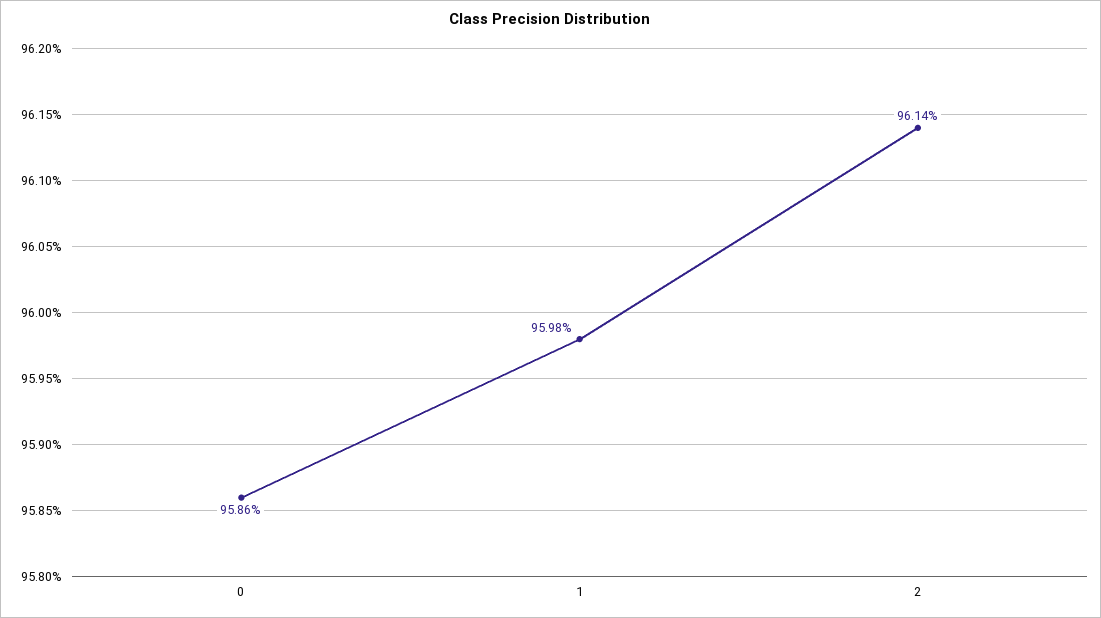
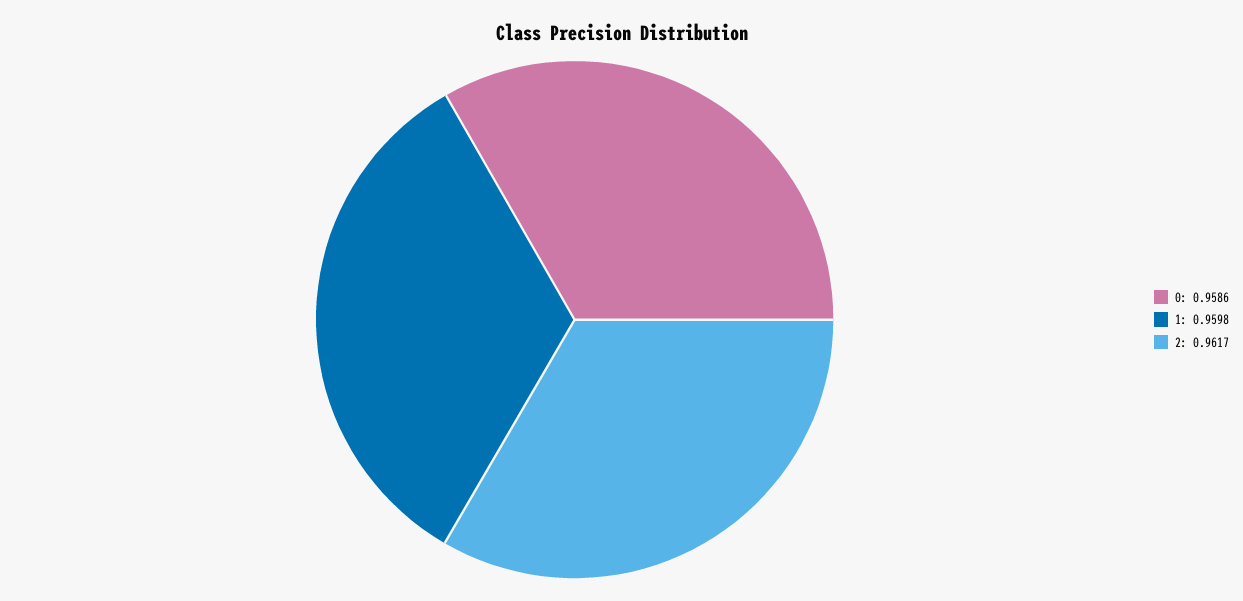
  {
    "0": 0.9586,
    "1": 0.9598,
-   "2": 0.9614
+   "2": 0.9617
  }

